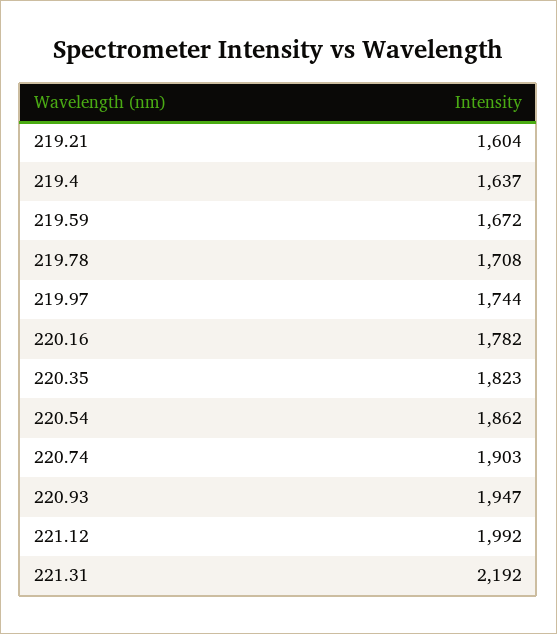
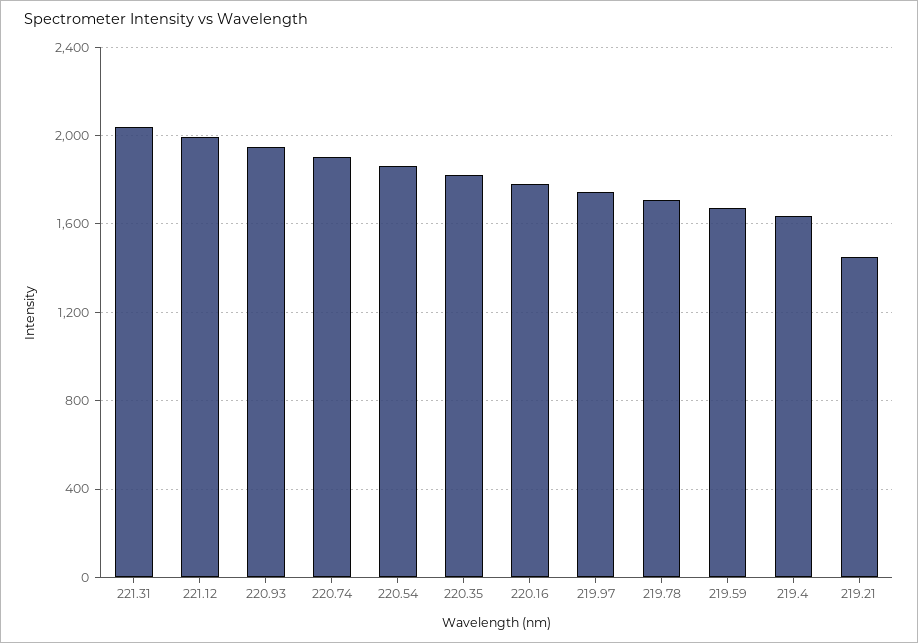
  {
-   "219.21": 1604,
+   "219.21": 1450,
    "219.4": 1637,
    "219.59": 1672,
    "219.78": 1708,
    "219.97": 1744,
    "220.16": 1782,
    "220.35": 1823,
    "220.54": 1862,
    "220.74": 1903,
    "220.93": 1947,
    "221.12": 1992,
-   "221.31": 2192
+   "221.31": 2050
  }

